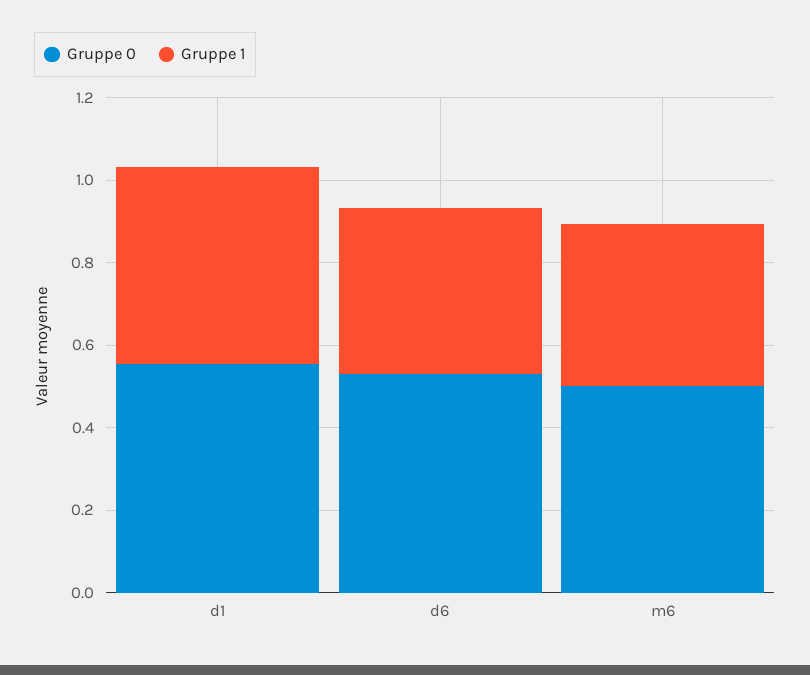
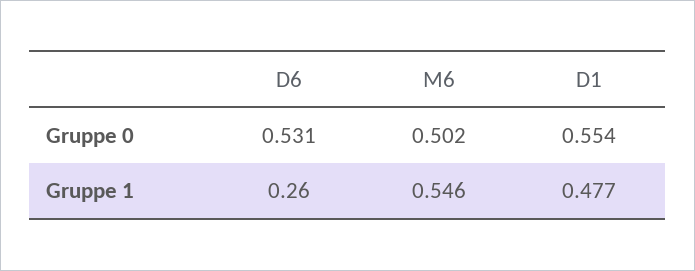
  {
    "Gruppe 0": {
      "d1": 0.554,
      "d6": 0.531,
      "m6": 0.502
    },
    "Gruppe 1": {
      "d1": 0.477,
-     "d6": 0.4,
+     "d6": 0.26,
-     "m6": 0.4
+     "m6": 0.546
    }
  }

